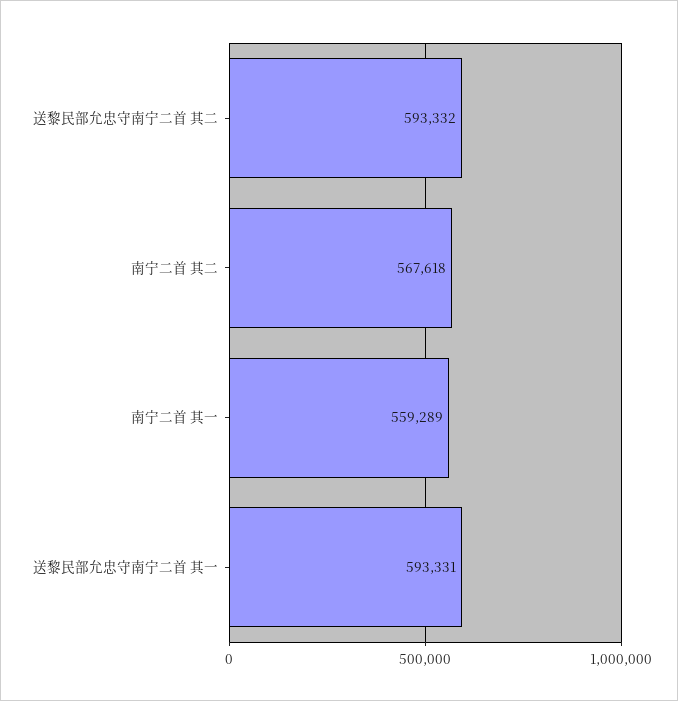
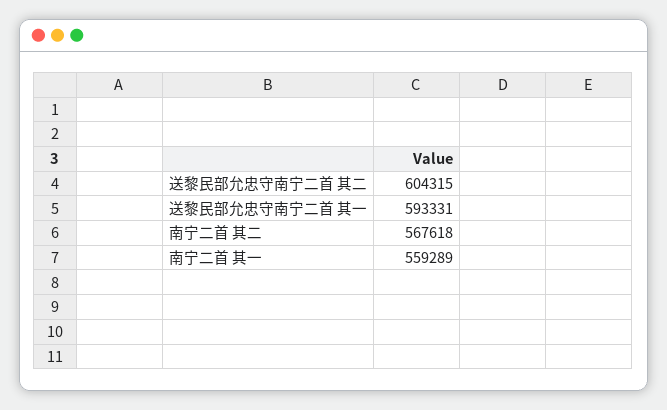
  {
-   "送黎民部允忠守南宁二首 其二": 593332,
+   "送黎民部允忠守南宁二首 其二": 604315,
    "南宁二首 其二": 567618,
    "南宁二首 其一": 559289,
    "送黎民部允忠守南宁二首 其一": 593331
  }

